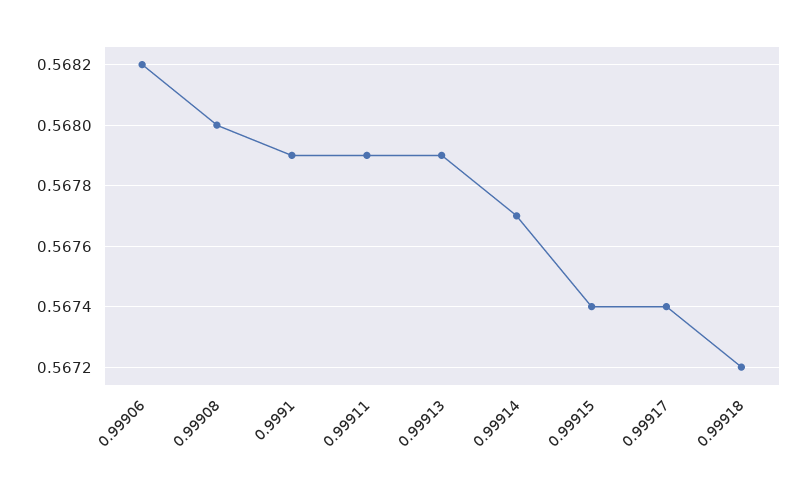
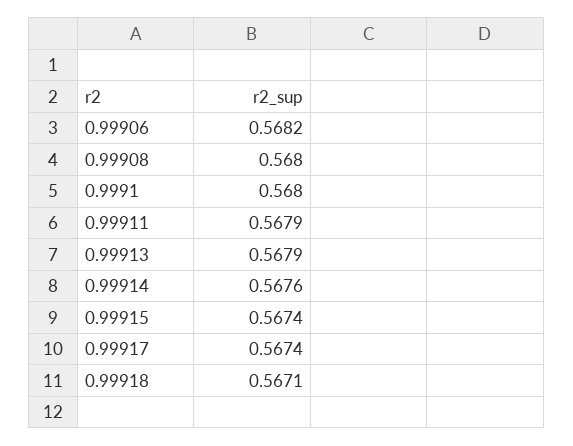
  {
    "0.99906": 0.5682,
    "0.99908": 0.568,
-   "0.9991": 0.5679,
+   "0.9991": 0.568,
    "0.99911": 0.5679,
    "0.99913": 0.5679,
-   "0.99914": 0.5677,
+   "0.99914": 0.5676,
    "0.99915": 0.5674,
    "0.99917": 0.5674,
-   "0.99918": 0.5672
+   "0.99918": 0.5671
  }

